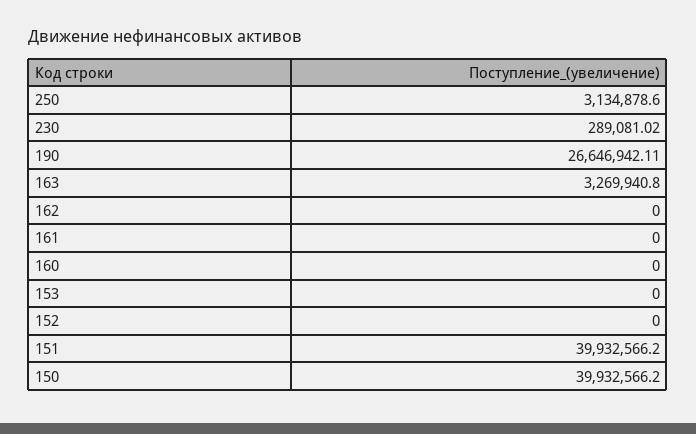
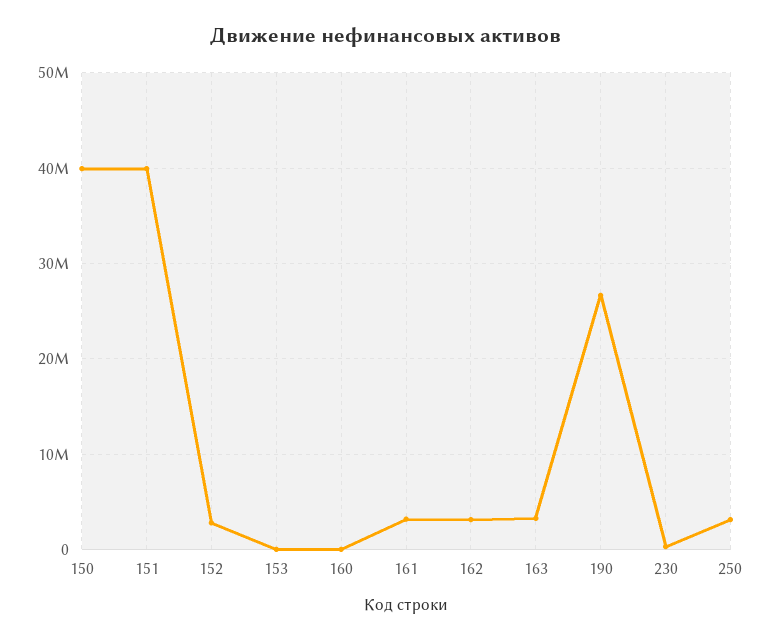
  {
    "250": 3134878.6,
    "230": 289081.02,
    "190": 26646942.11,
    "163": 3269940.8,
-   "162": 0,
+   "162": 3000000,
-   "161": 0,
+   "161": 3000000,
    "160": 0,
    "153": 0,
-   "152": 0,
+   "152": 3000000,
    "151": 39932566.2,
    "150": 39932566.2
  }

